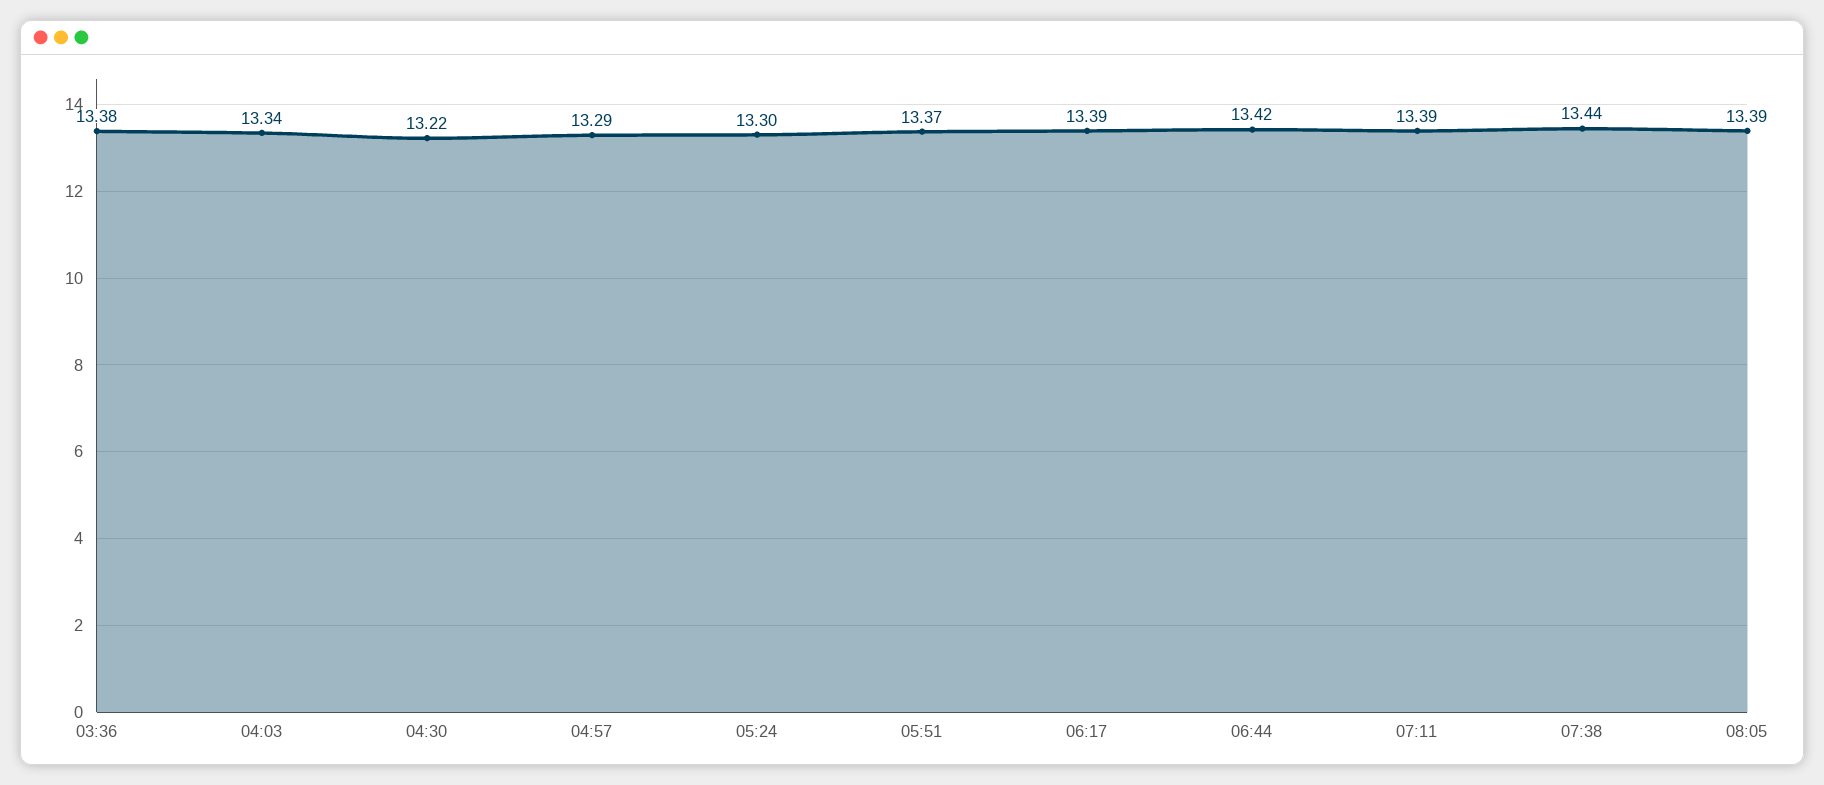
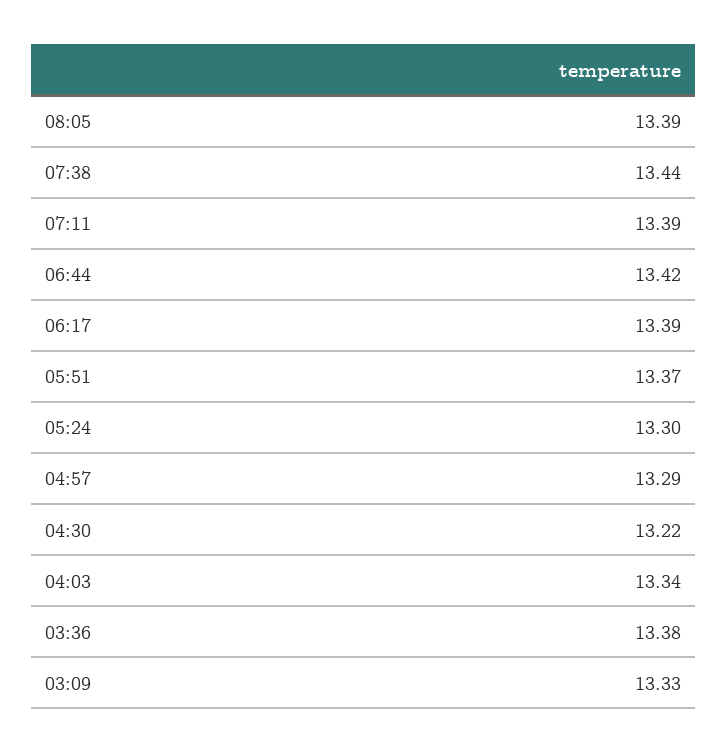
  {
    "03:36": 13.38,
    "04:03": 13.34,
    "04:30": 13.22,
    "04:57": 13.29,
    "05:24": 13.3,
    "05:51": 13.37,
    "06:17": 13.39,
    "06:44": 13.42,
    "07:11": 13.39,
    "07:38": 13.44,
-   "08:05": 13.39
+   "08:05": 13.39,
+   "03:09": 13.33
  }

